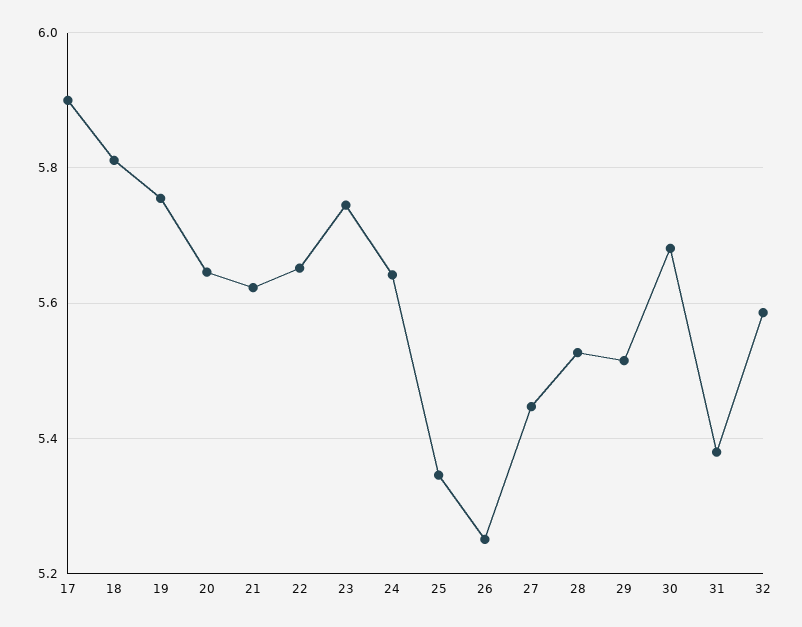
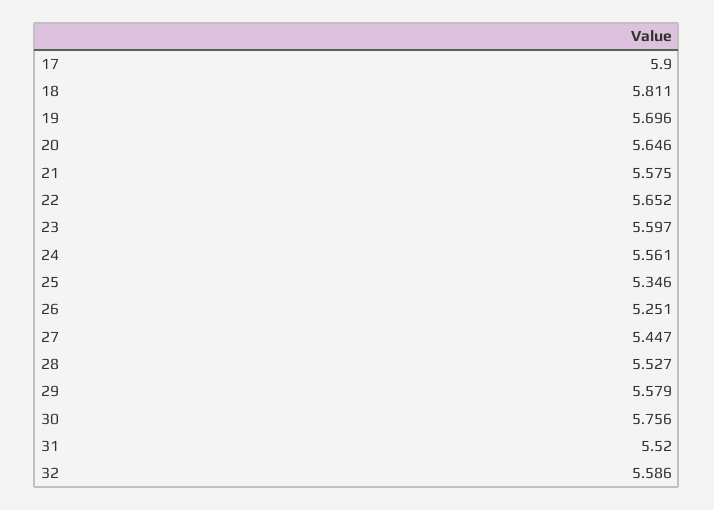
  {
    "17": 5.9,
    "18": 5.811,
-   "19": 5.76,
+   "19": 5.696,
    "20": 5.646,
-   "21": 5.62,
+   "21": 5.575,
    "22": 5.652,
-   "23": 5.74,
+   "23": 5.597,
-   "24": 5.64,
+   "24": 5.561,
    "25": 5.346,
    "26": 5.251,
    "27": 5.447,
    "28": 5.527,
-   "29": 5.52,
+   "29": 5.579,
-   "30": 5.68,
+   "30": 5.756,
-   "31": 5.38,
+   "31": 5.52,
    "32": 5.586
  }

